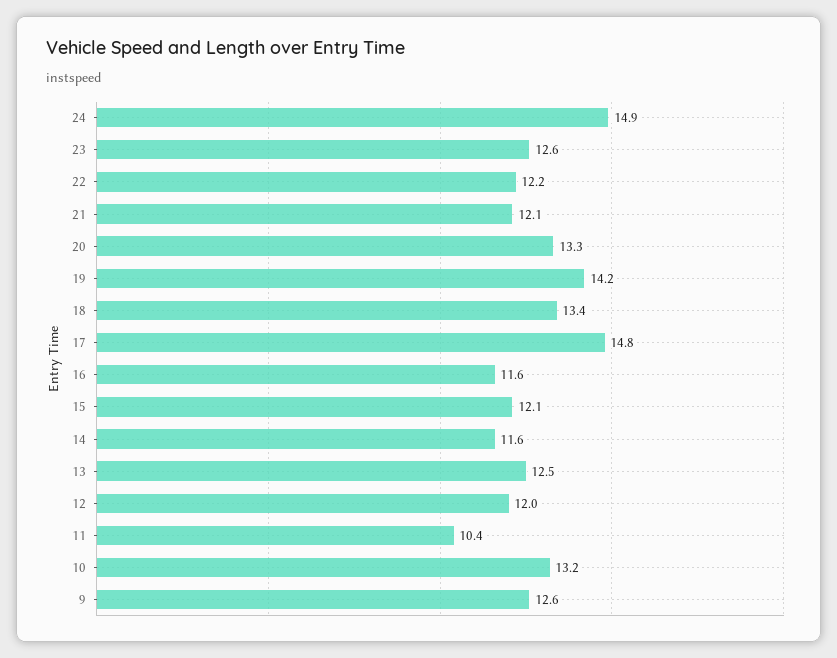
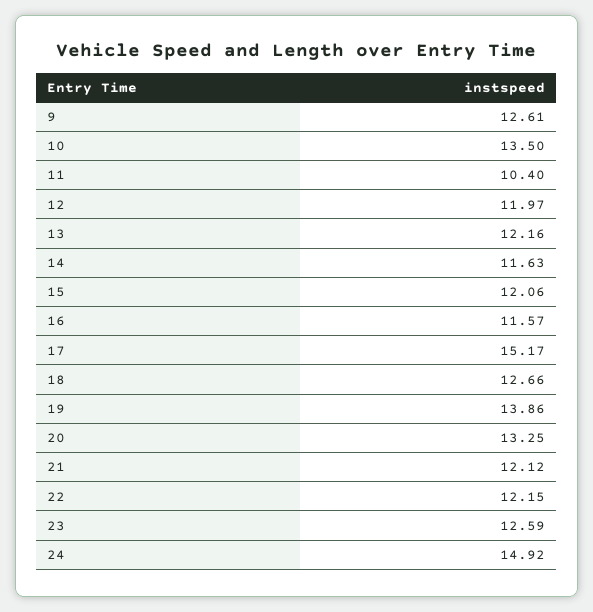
  {
    "24": 14.92,
    "23": 12.59,
    "22": 12.15,
    "21": 12.12,
    "20": 13.25,
-   "19": 14.2,
+   "19": 13.86,
-   "18": 13.4,
+   "18": 12.66,
-   "17": 14.8,
+   "17": 15.17,
    "16": 11.57,
    "15": 12.06,
    "14": 11.63,
-   "13": 12.5,
+   "13": 12.16,
    "12": 11.97,
    "11": 10.4,
-   "10": 13.2,
+   "10": 13.5,
    "9": 12.61
  }

